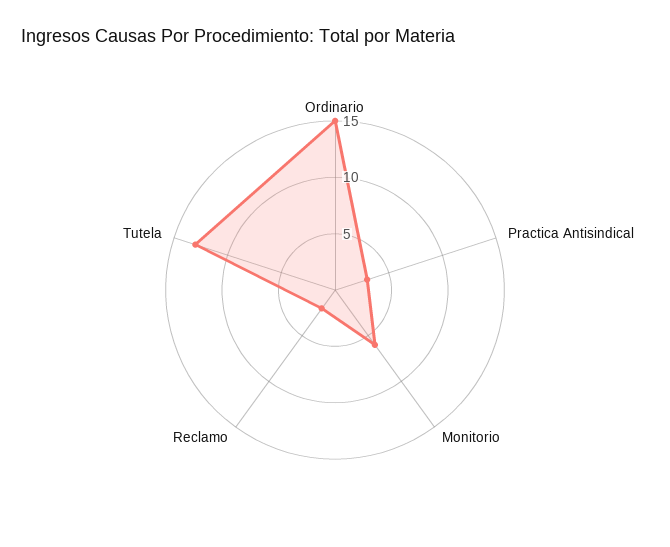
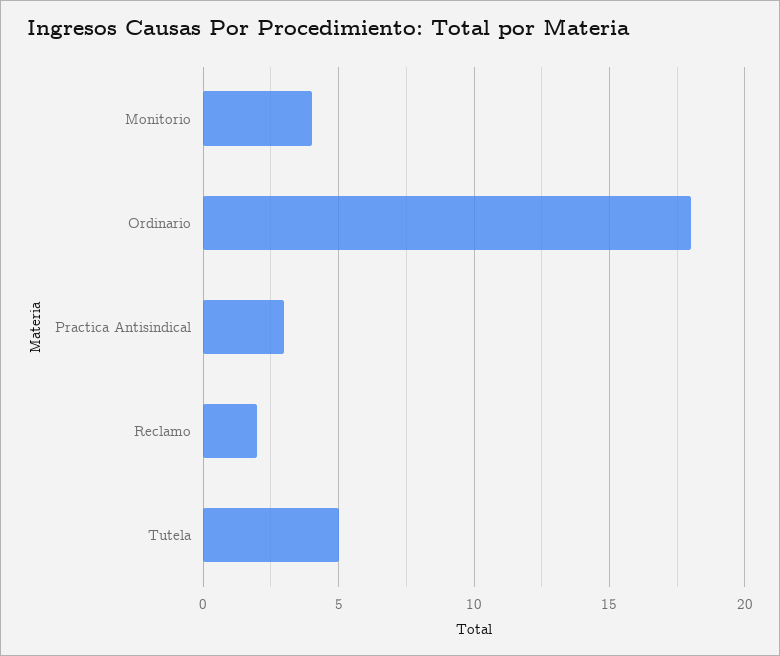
  {
-   "Ordinario": 15,
+   "Ordinario": 18,
    "Practica Antisindical": 3,
-   "Monitorio": 6,
+   "Monitorio": 4,
    "Reclamo": 2,
-   "Tutela": 13
+   "Tutela": 5
  }

